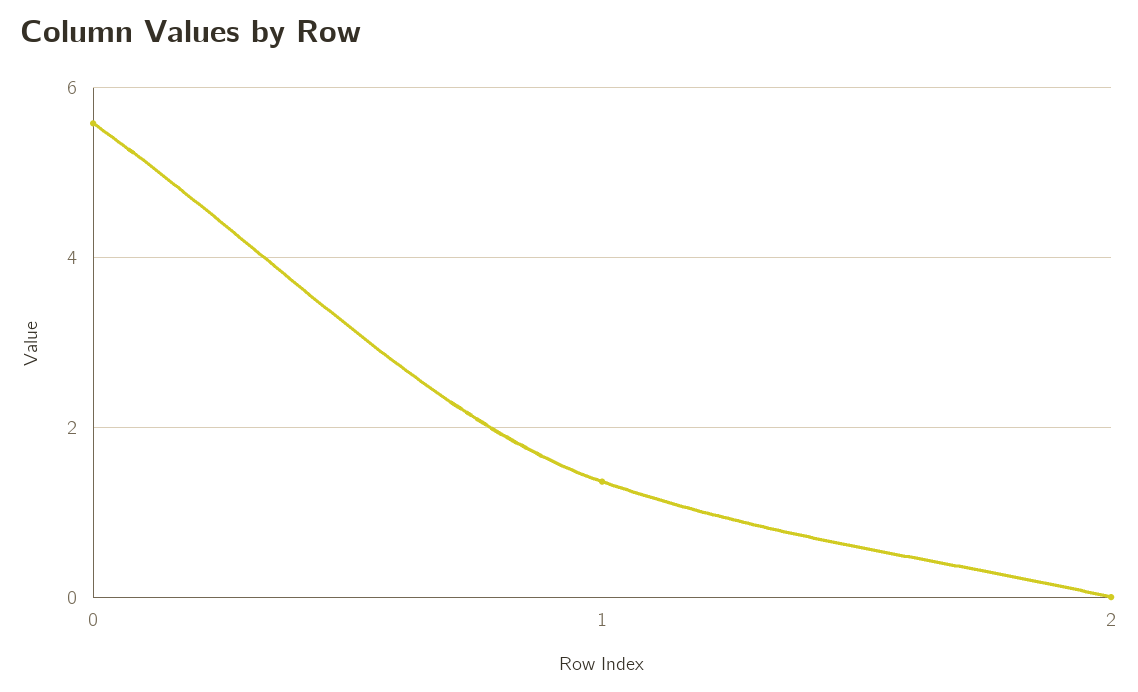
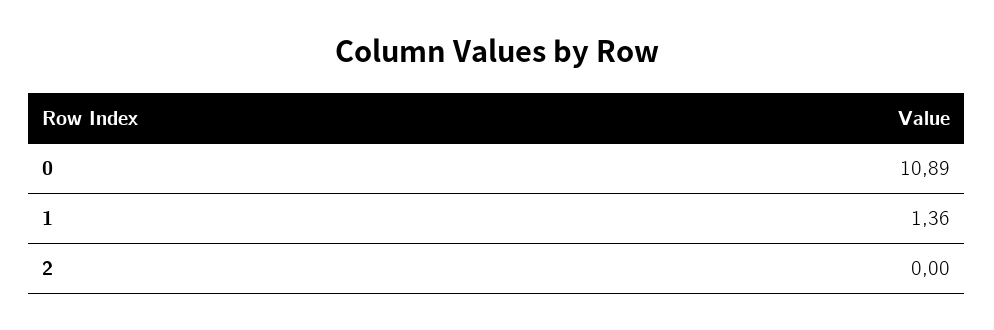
  {
-   "0": 5.6,
+   "0": 10.89,
    "1": 1.36,
    "2": 0
  }

